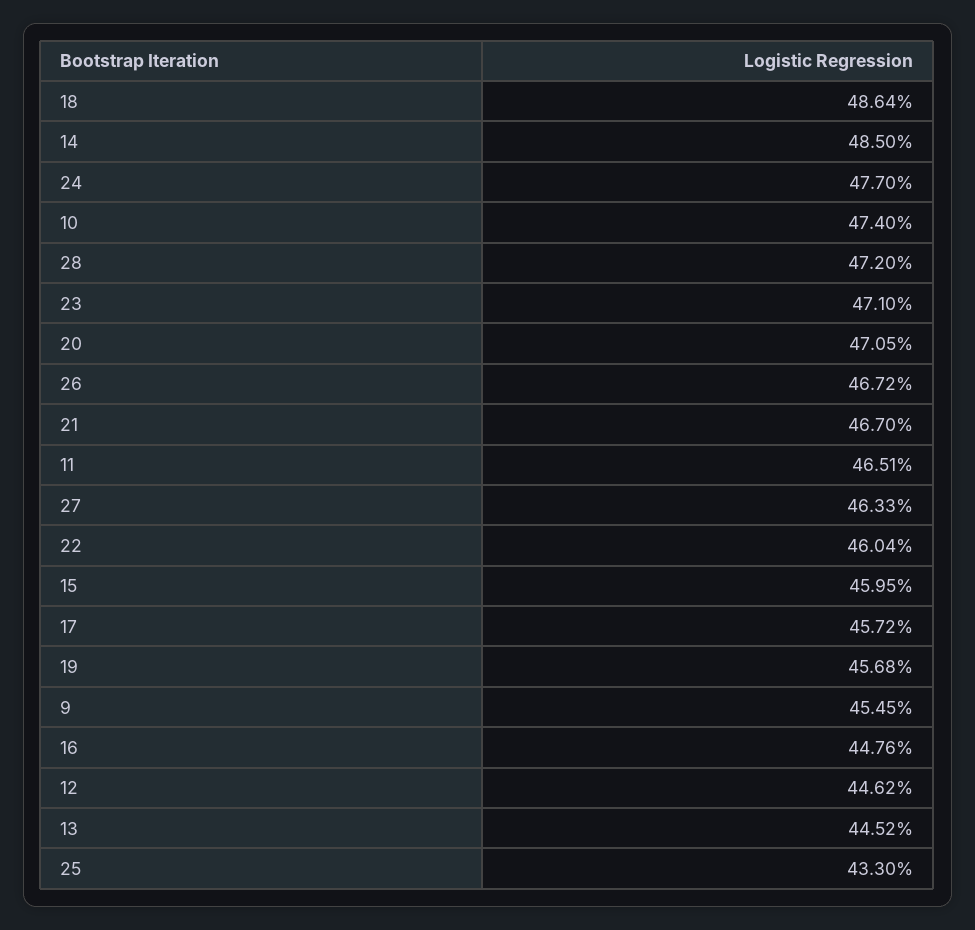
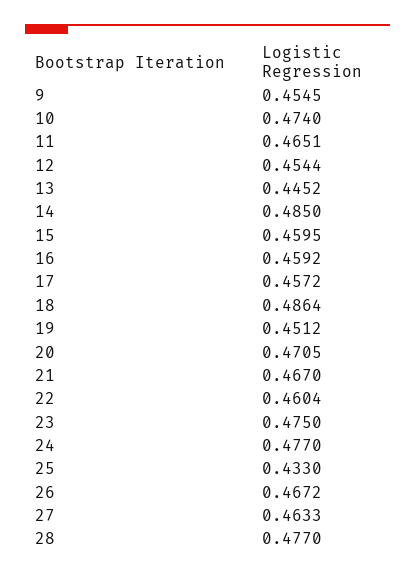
  {
    "18": 0.4864,
    "14": 0.485,
    "24": 0.477,
    "10": 0.474,
-   "28": 0.472,
+   "28": 0.477,
-   "23": 0.471,
+   "23": 0.475,
    "20": 0.4705,
    "26": 0.4672,
    "21": 0.467,
    "11": 0.4651,
    "27": 0.4633,
    "22": 0.4604,
    "15": 0.4595,
    "17": 0.4572,
-   "19": 0.4568,
+   "19": 0.4512,
    "9": 0.4545,
-   "16": 0.4476,
+   "16": 0.4592,
-   "12": 0.4462,
+   "12": 0.4544,
    "13": 0.4452,
    "25": 0.433
  }

